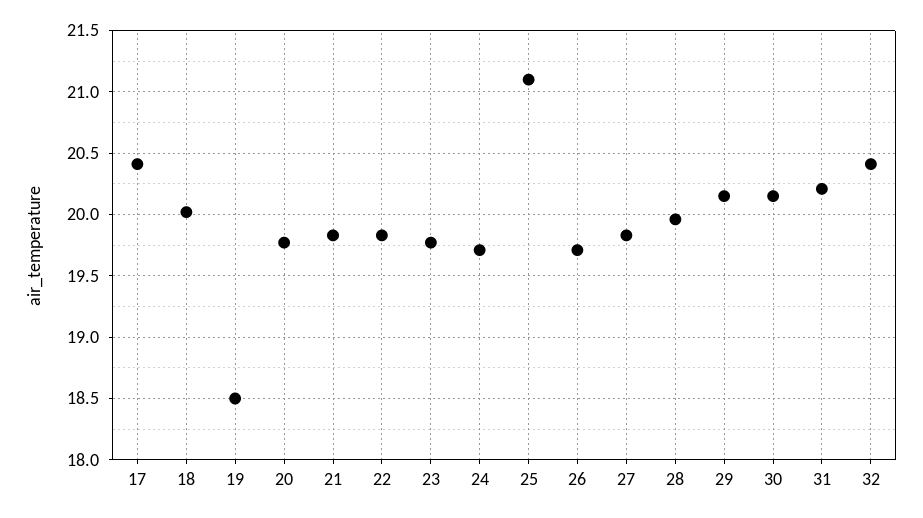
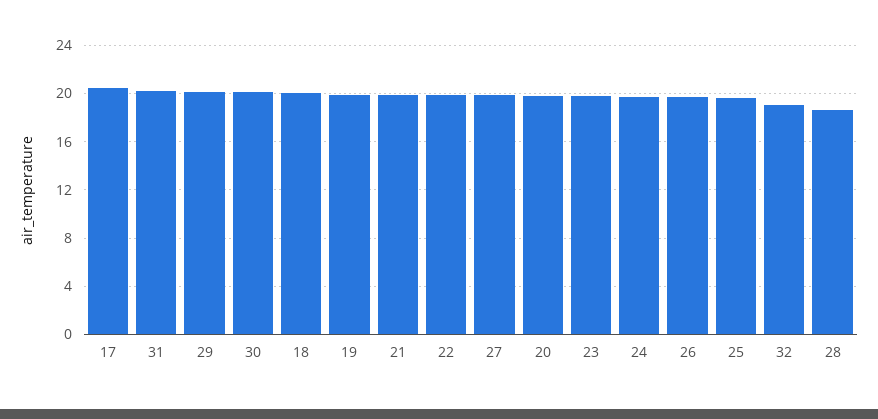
  {
    "17": 20.4,
    "18": 20,
-   "19": 18.5,
+   "19": 20,
    "20": 19.75,
    "21": 19.85,
    "22": 19.85,
    "23": 19.75,
    "24": 19.7,
-   "25": 21.1,
+   "25": 19.5,
    "26": 19.7,
    "27": 19.85,
-   "28": 19.95,
+   "28": 18.5,
    "29": 20.15,
    "30": 20.15,
    "31": 20.2,
-   "32": 20.4
+   "32": 19
  }

